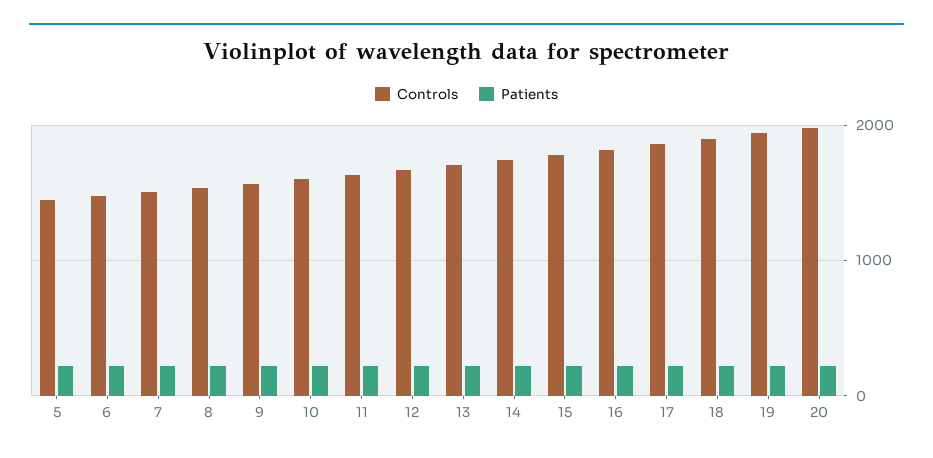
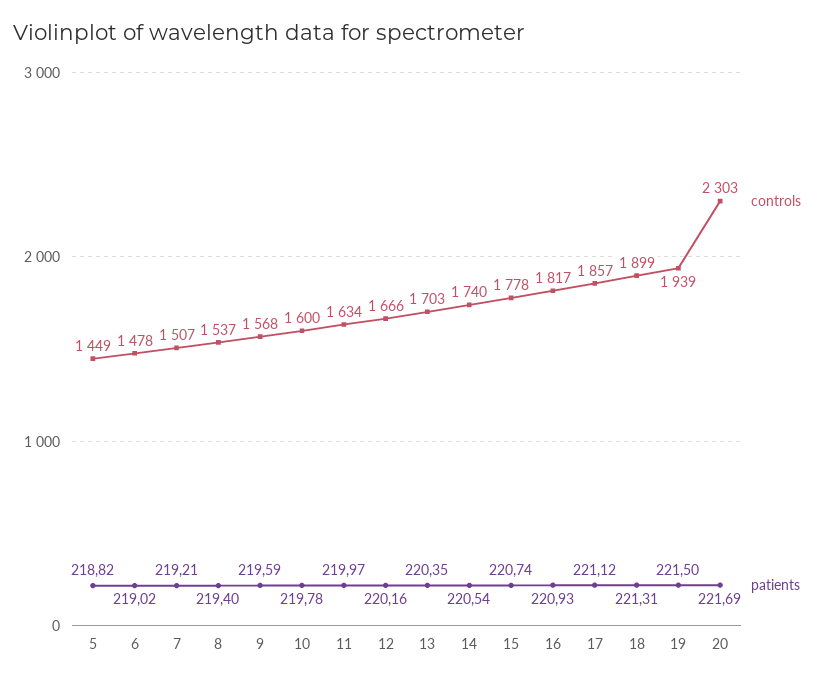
  {
    "Controls": {
      "5": 1449,
      "6": 1478,
      "7": 1507,
      "8": 1537,
      "9": 1568,
      "10": 1600,
      "11": 1634,
      "12": 1666,
      "13": 1703,
      "14": 1740,
      "15": 1778,
      "16": 1817,
      "17": 1857,
      "18": 1899,
      "19": 1939,
-     "20": 2000
+     "20": 2303
    },
    "Patients": {
      "5": 218.82,
      "6": 219.02,
      "7": 219.21,
      "8": 219.4,
      "9": 219.59,
      "10": 219.78,
      "11": 219.97,
      "12": 220.16,
      "13": 220.35,
      "14": 220.54,
      "15": 220.74,
      "16": 220.93,
      "17": 221.12,
      "18": 221.31,
      "19": 221.5,
      "20": 221.69
    }
  }

